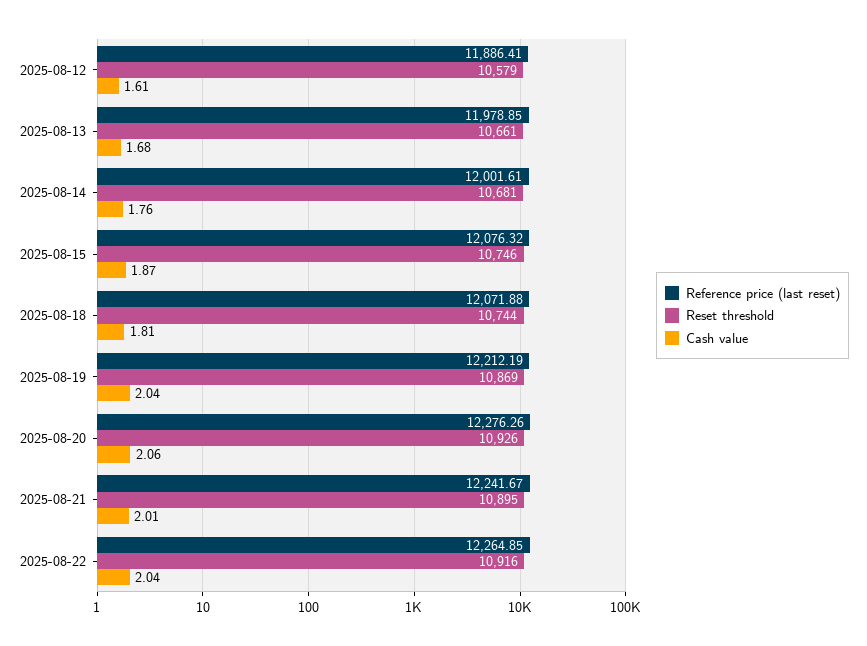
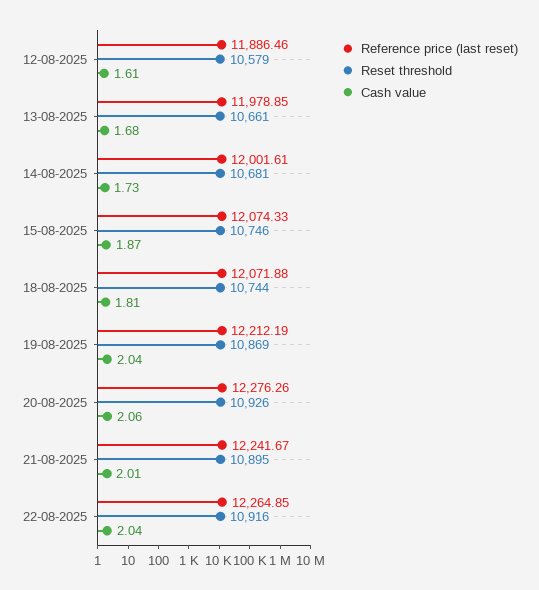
  {
    "Reference price (last reset)": {
-     "2025-08-12": 11886.41,
+     "2025-08-12": 11886.46,
      "2025-08-13": 11978.85,
      "2025-08-14": 12001.61,
-     "2025-08-15": 12076.32,
+     "2025-08-15": 12074.33,
      "2025-08-18": 12071.88,
      "2025-08-19": 12212.19,
      "2025-08-20": 12276.26,
      "2025-08-21": 12241.67,
      "2025-08-22": 12264.85
    },
    "Reset threshold": {
      "2025-08-12": 10579,
      "2025-08-13": 10661,
      "2025-08-14": 10681,
      "2025-08-15": 10746,
      "2025-08-18": 10744,
      "2025-08-19": 10869,
      "2025-08-20": 10926,
      "2025-08-21": 10895,
      "2025-08-22": 10916
    },
    "Cash value": {
      "2025-08-12": 1.61,
      "2025-08-13": 1.68,
-     "2025-08-14": 1.76,
+     "2025-08-14": 1.73,
      "2025-08-15": 1.87,
      "2025-08-18": 1.81,
      "2025-08-19": 2.04,
      "2025-08-20": 2.06,
      "2025-08-21": 2.01,
      "2025-08-22": 2.04
    }
  }

